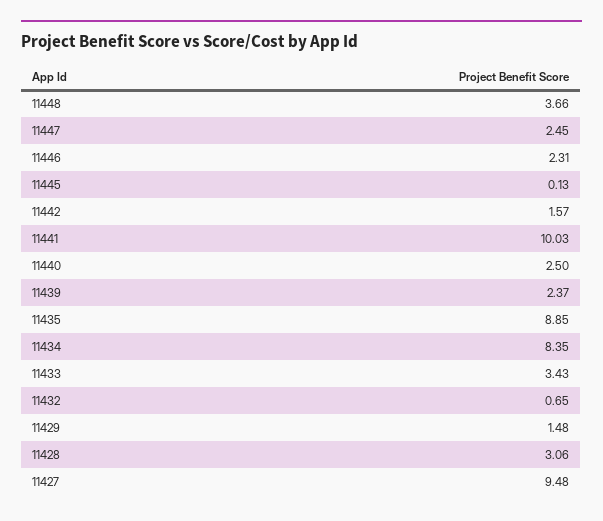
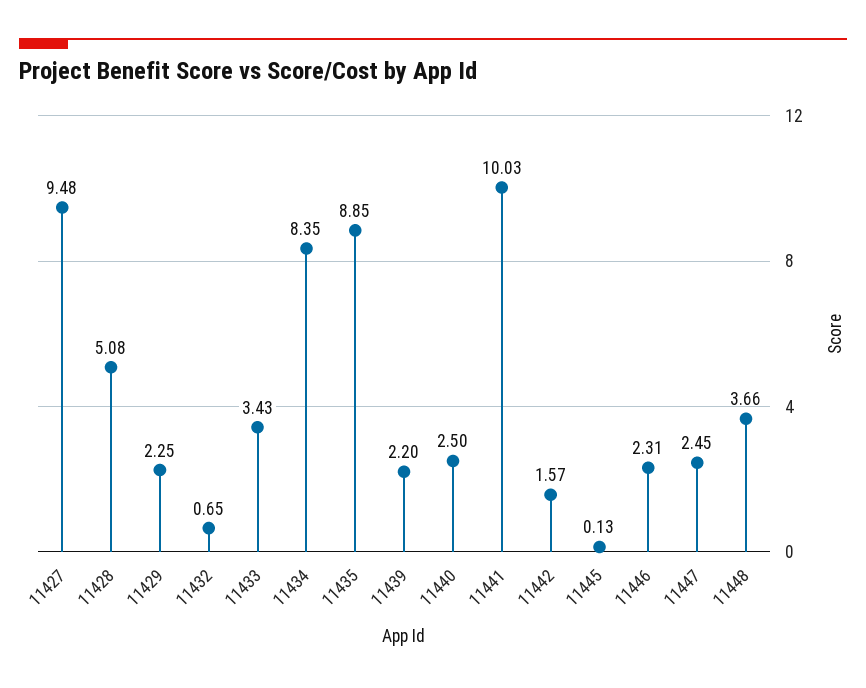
  {
    "11448": 3.66,
    "11447": 2.45,
    "11446": 2.31,
    "11445": 0.13,
    "11442": 1.57,
    "11441": 10.03,
    "11440": 2.5,
-   "11439": 2.37,
+   "11439": 2.2,
    "11435": 8.85,
    "11434": 8.35,
    "11433": 3.43,
    "11432": 0.65,
-   "11429": 1.48,
+   "11429": 2.25,
-   "11428": 3.06,
+   "11428": 5.08,
    "11427": 9.48
  }

